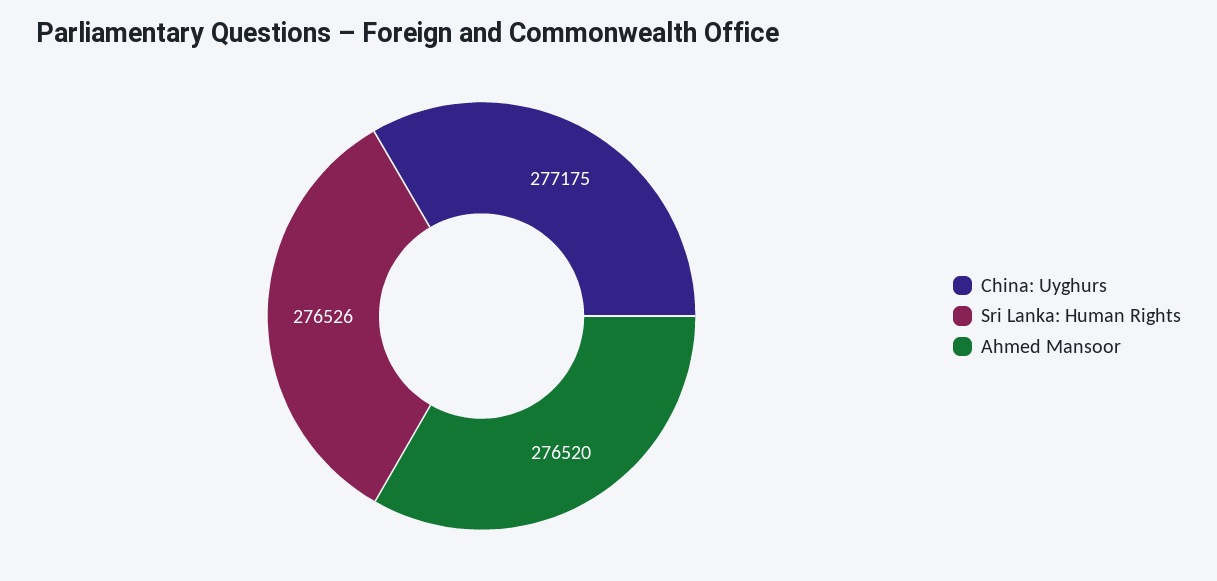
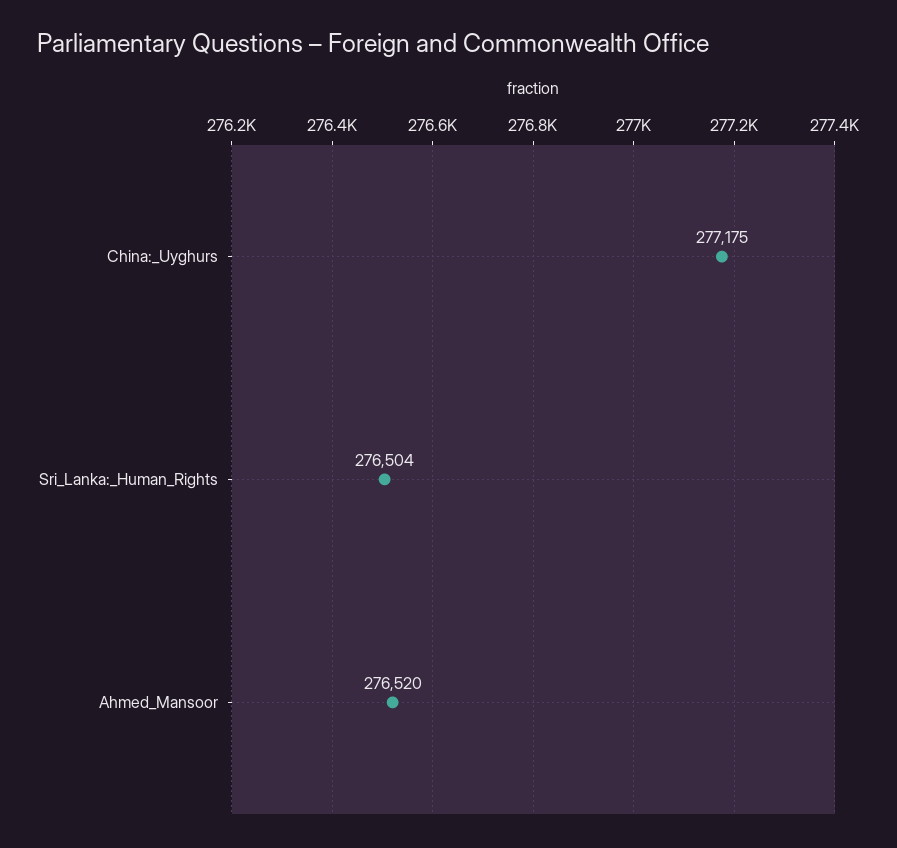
  {
    "China: Uyghurs": 277175,
-   "Sri Lanka: Human Rights": 276526,
+   "Sri Lanka: Human Rights": 276504,
    "Ahmed Mansoor": 276520
  }

